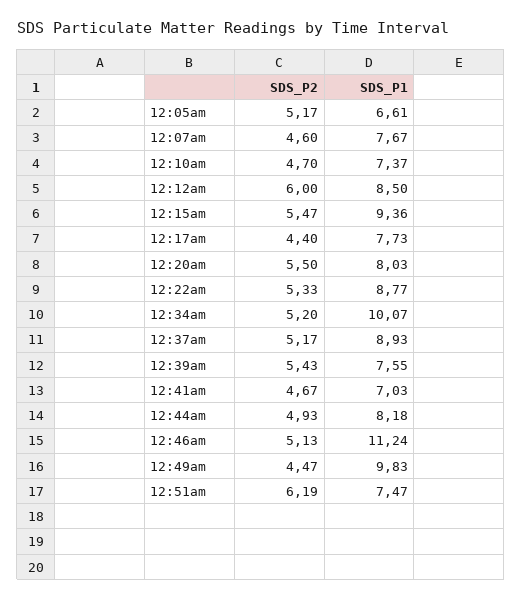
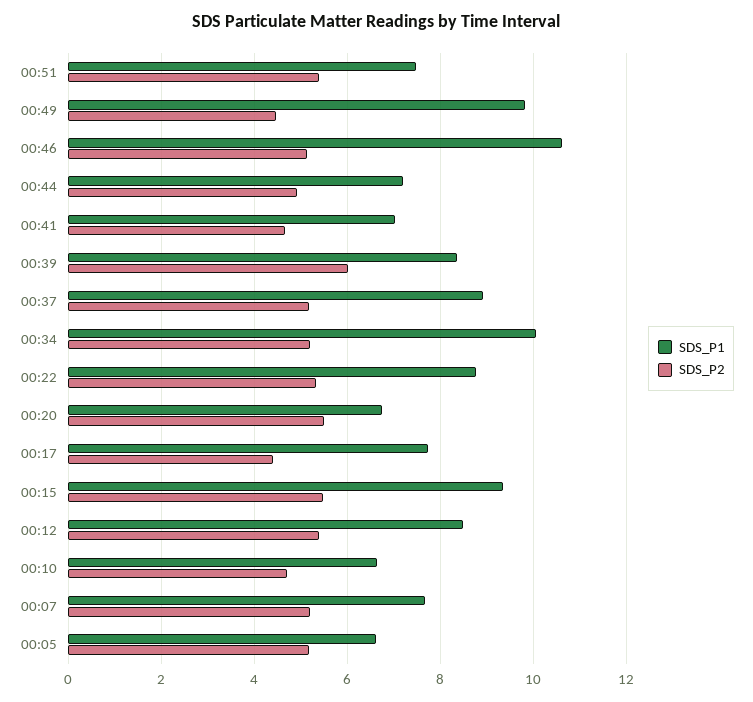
  {
    "SDS_P2": {
      "12:05am": 5.17,
-     "12:07am": 4.6,
+     "12:07am": 5.2,
      "12:10am": 4.7,
-     "12:12am": 6,
+     "12:12am": 5.4,
      "12:15am": 5.47,
      "12:17am": 4.4,
      "12:20am": 5.5,
      "12:22am": 5.33,
      "12:34am": 5.2,
      "12:37am": 5.17,
-     "12:39am": 5.43,
+     "12:39am": 6,
      "12:41am": 4.67,
      "12:44am": 4.93,
      "12:46am": 5.13,
      "12:49am": 4.47,
-     "12:51am": 6.19
+     "12:51am": 5.4
    },
    "SDS_P1": {
      "12:05am": 6.61,
      "12:07am": 7.67,
-     "12:10am": 7.37,
+     "12:10am": 6.6,
      "12:12am": 8.5,
      "12:15am": 9.36,
      "12:17am": 7.73,
-     "12:20am": 8.03,
+     "12:20am": 6.8,
      "12:22am": 8.77,
      "12:34am": 10.07,
      "12:37am": 8.93,
-     "12:39am": 7.55,
+     "12:39am": 8.4,
      "12:41am": 7.03,
-     "12:44am": 8.18,
+     "12:44am": 7.2,
-     "12:46am": 11.24,
+     "12:46am": 10.6,
      "12:49am": 9.83,
      "12:51am": 7.47
    }
  }

